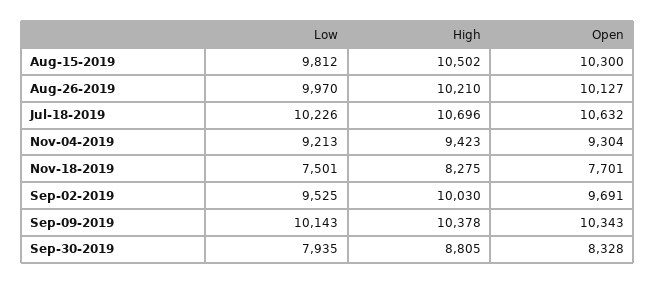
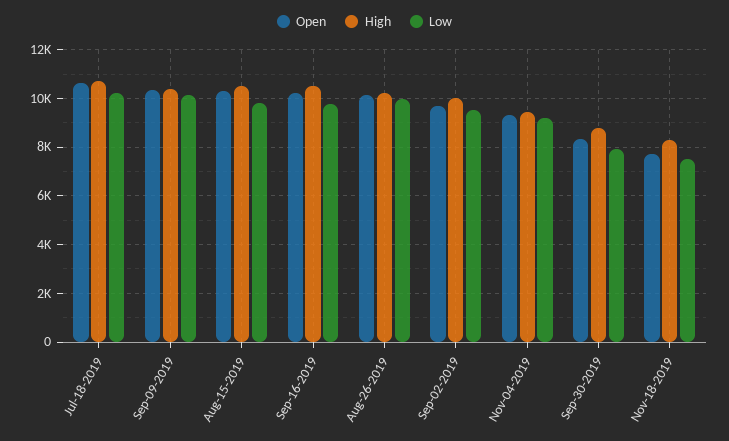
  {
    "Low": {
      "Aug-15-2019": 9812,
      "Aug-26-2019": 9970,
      "Jul-18-2019": 10226,
      "Nov-04-2019": 9213,
      "Nov-18-2019": 7501,
      "Sep-02-2019": 9525,
      "Sep-09-2019": 10143,
-     "Sep-30-2019": 7935
+     "Sep-30-2019": 7935,
+     "Sep-16-2019": 9750
    },
    "High": {
      "Aug-15-2019": 10502,
      "Aug-26-2019": 10210,
      "Jul-18-2019": 10696,
      "Nov-04-2019": 9423,
      "Nov-18-2019": 8275,
      "Sep-02-2019": 10030,
      "Sep-09-2019": 10378,
-     "Sep-30-2019": 8805
+     "Sep-30-2019": 8805,
+     "Sep-16-2019": 10500
    },
    "Open": {
      "Aug-15-2019": 10300,
      "Aug-26-2019": 10127,
      "Jul-18-2019": 10632,
      "Nov-04-2019": 9304,
      "Nov-18-2019": 7701,
      "Sep-02-2019": 9691,
      "Sep-09-2019": 10343,
-     "Sep-30-2019": 8328
+     "Sep-30-2019": 8328,
+     "Sep-16-2019": 10250
    }
  }

